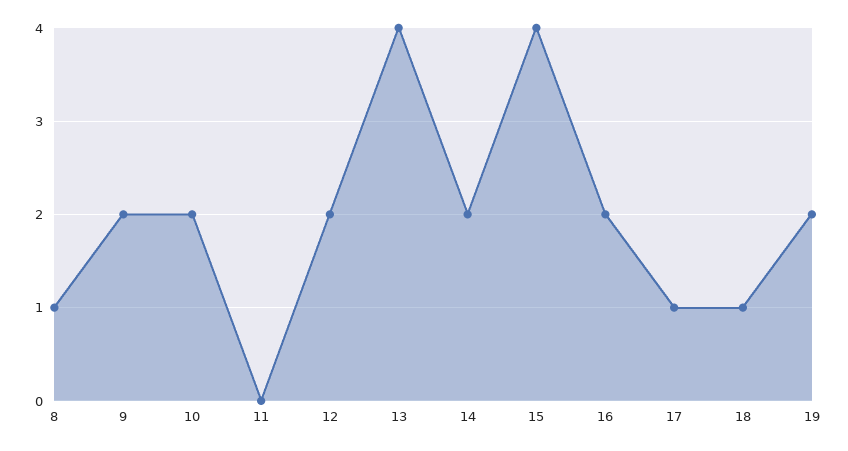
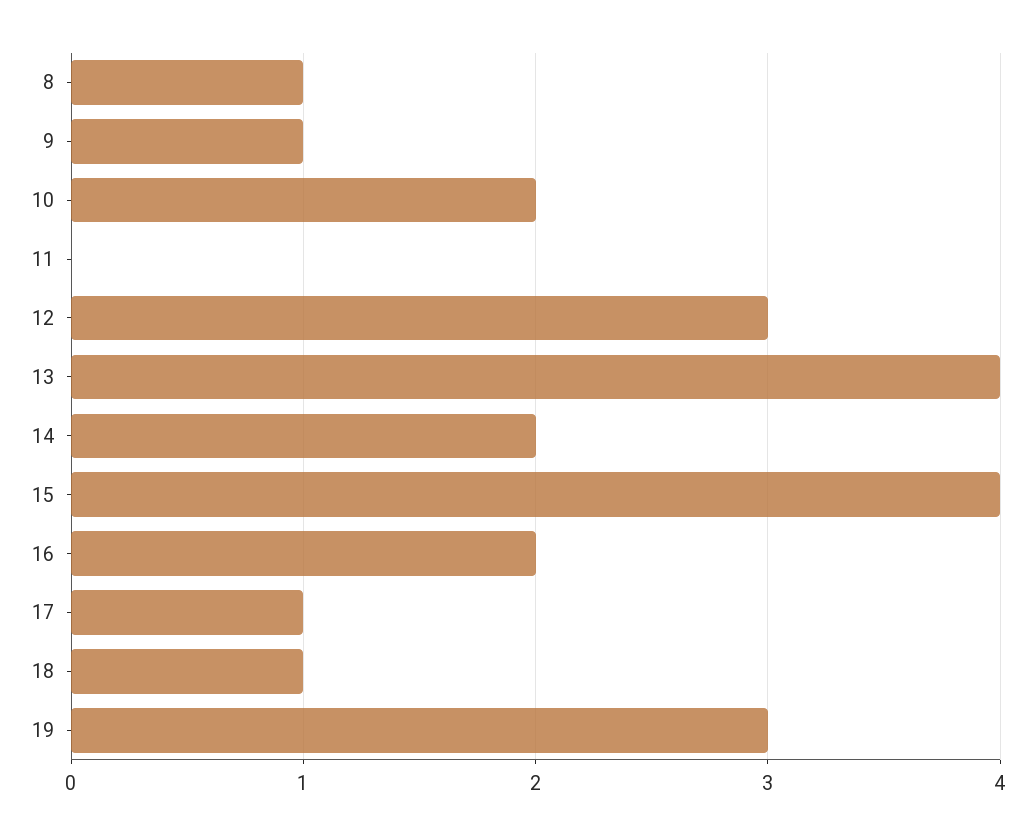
  {
    "8": 1,
-   "9": 2,
+   "9": 1,
    "10": 2,
    "11": 0,
-   "12": 2,
+   "12": 3,
    "13": 4,
    "14": 2,
    "15": 4,
    "16": 2,
    "17": 1,
    "18": 1,
-   "19": 2
+   "19": 3
  }

